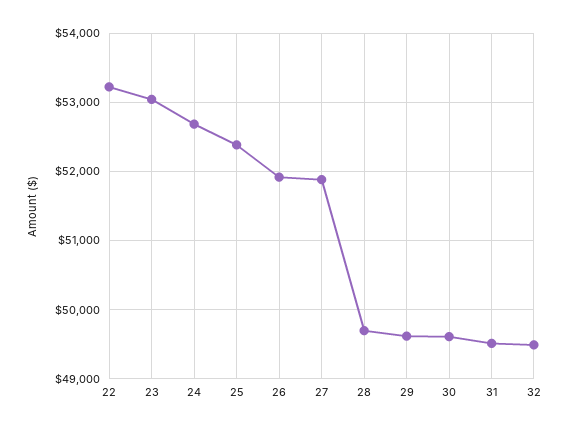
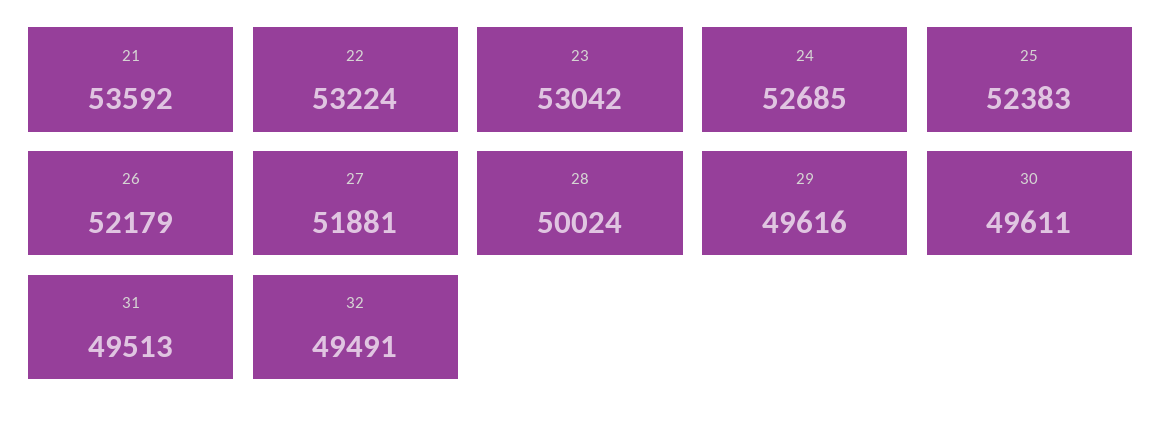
  {
    "22": 53224,
    "23": 53042,
    "24": 52685,
    "25": 52383,
-   "26": 51900,
+   "26": 52179,
    "27": 51881,
-   "28": 49700,
+   "28": 50024,
    "29": 49616,
    "30": 49611,
    "31": 49513,
-   "32": 49491
+   "32": 49491,
+   "21": 53592
  }

